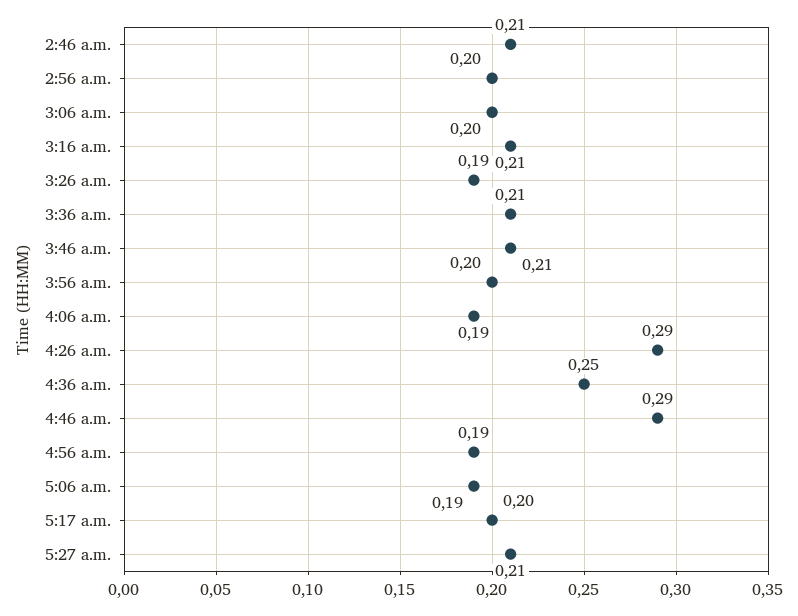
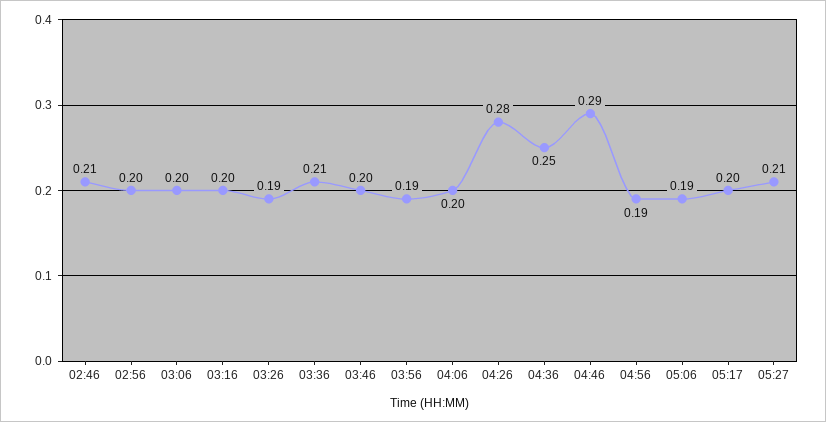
  {
    "2:46 a.m.": 0.21,
    "2:56 a.m.": 0.2,
    "3:06 a.m.": 0.2,
-   "3:16 a.m.": 0.21,
+   "3:16 a.m.": 0.2,
    "3:26 a.m.": 0.19,
    "3:36 a.m.": 0.21,
-   "3:46 a.m.": 0.21,
+   "3:46 a.m.": 0.2,
-   "3:56 a.m.": 0.2,
+   "3:56 a.m.": 0.19,
-   "4:06 a.m.": 0.19,
+   "4:06 a.m.": 0.2,
-   "4:26 a.m.": 0.29,
+   "4:26 a.m.": 0.28,
    "4:36 a.m.": 0.25,
    "4:46 a.m.": 0.29,
    "4:56 a.m.": 0.19,
    "5:06 a.m.": 0.19,
    "5:17 a.m.": 0.2,
    "5:27 a.m.": 0.21
  }

